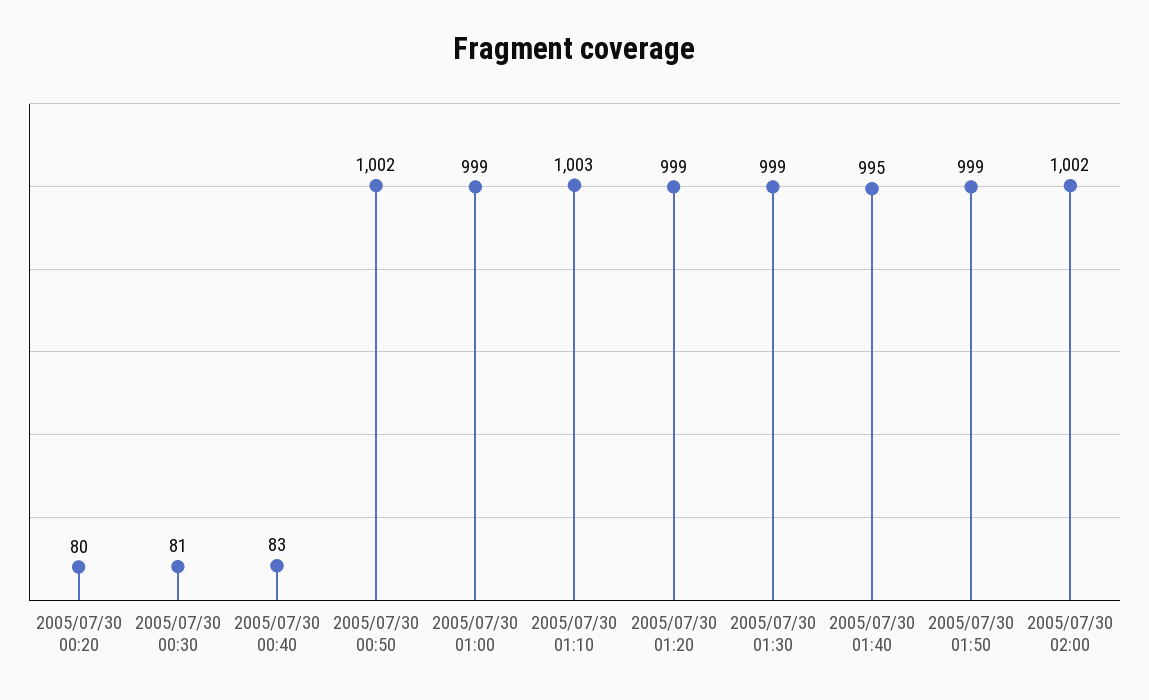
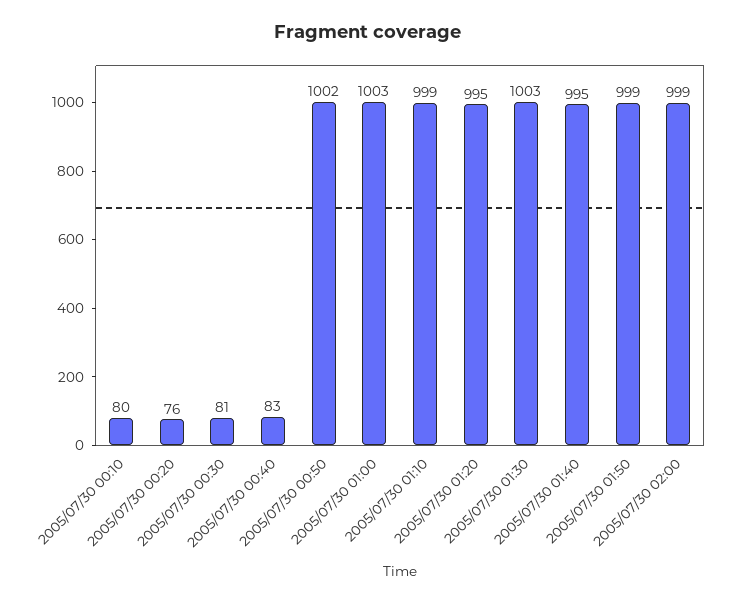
  {
-   "2005/07/30 00:20": 80,
+   "2005/07/30 00:20": 76,
    "2005/07/30 00:30": 81,
    "2005/07/30 00:40": 83,
    "2005/07/30 00:50": 1002,
-   "2005/07/30 01:00": 999,
+   "2005/07/30 01:00": 1003,
-   "2005/07/30 01:10": 1003,
+   "2005/07/30 01:10": 999,
-   "2005/07/30 01:20": 999,
+   "2005/07/30 01:20": 995,
-   "2005/07/30 01:30": 999,
+   "2005/07/30 01:30": 1003,
    "2005/07/30 01:40": 995,
    "2005/07/30 01:50": 999,
-   "2005/07/30 02:00": 1002
+   "2005/07/30 02:00": 999,
+   "2005/07/30 00:10": 80
  }

